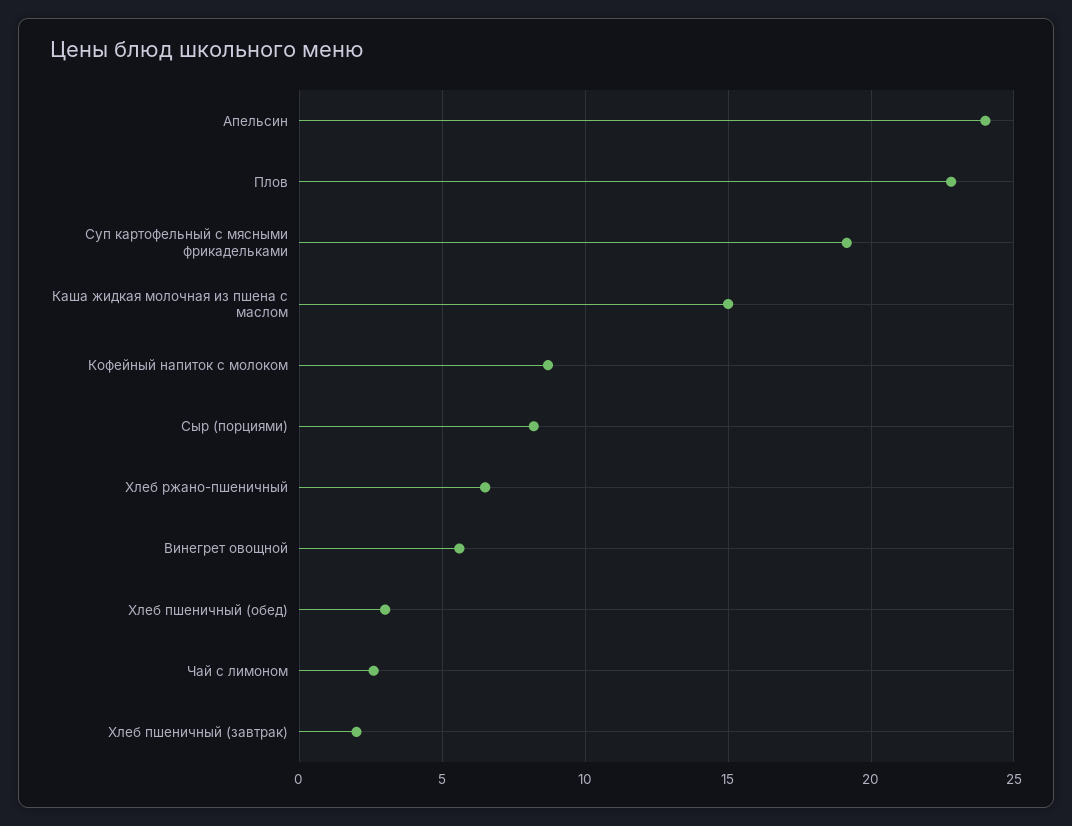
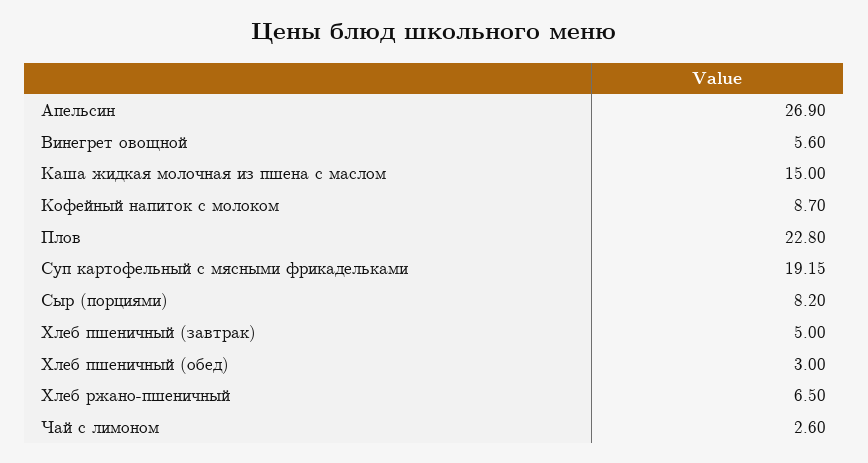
  {
-   "Апельсин": 24,
+   "Апельсин": 26.9,
    "Плов": 22.8,
    "Суп картофельный с мясными фрикадельками": 19.15,
    "Каша жидкая молочная из пшена с маслом": 15,
    "Кофейный напиток с молоком": 8.7,
    "Сыр (порциями)": 8.2,
    "Хлеб ржано-пшеничный": 6.5,
    "Винегрет овощной": 5.6,
    "Хлеб пшеничный (обед)": 3,
    "Чай с лимоном": 2.6,
-   "Хлеб пшеничный (завтрак)": 2
+   "Хлеб пшеничный (завтрак)": 5
  }

